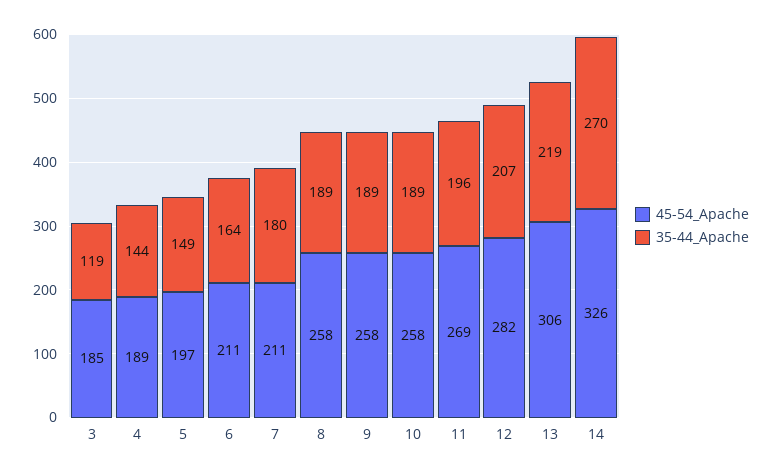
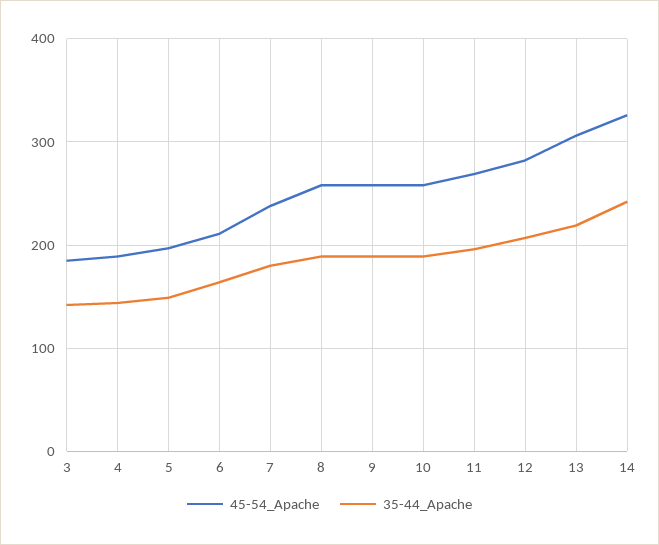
  {
    "45-54_Apache": {
      "3": 185,
      "4": 189,
      "5": 197,
      "6": 211,
-     "7": 211,
+     "7": 240,
      "8": 258,
      "9": 258,
      "10": 258,
      "11": 269,
      "12": 282,
      "13": 306,
      "14": 326
    },
    "35-44_Apache": {
-     "3": 119,
+     "3": 140,
      "4": 144,
      "5": 149,
      "6": 164,
      "7": 180,
      "8": 189,
      "9": 189,
      "10": 189,
      "11": 196,
      "12": 207,
      "13": 219,
-     "14": 270
+     "14": 240
    }
  }

